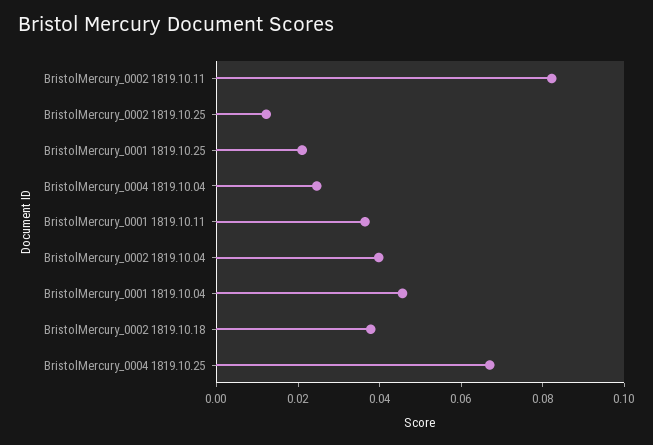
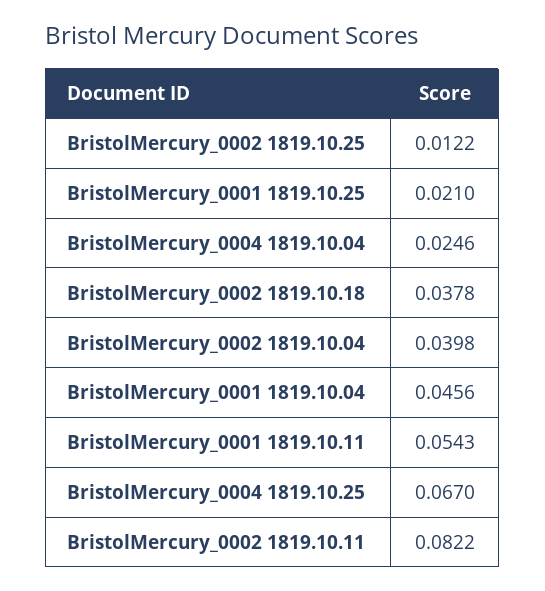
  {
    "BristolMercury_0002 1819.10.11": 0.0822,
    "BristolMercury_0002 1819.10.25": 0.0122,
    "BristolMercury_0001 1819.10.25": 0.021,
    "BristolMercury_0004 1819.10.04": 0.0246,
-   "BristolMercury_0001 1819.10.11": 0.035,
+   "BristolMercury_0001 1819.10.11": 0.0543,
    "BristolMercury_0002 1819.10.04": 0.0398,
    "BristolMercury_0001 1819.10.04": 0.0456,
    "BristolMercury_0002 1819.10.18": 0.0378,
    "BristolMercury_0004 1819.10.25": 0.067
  }

